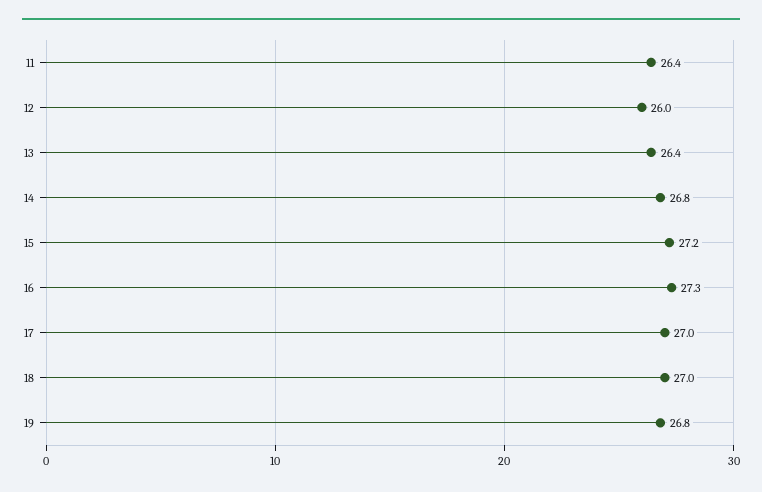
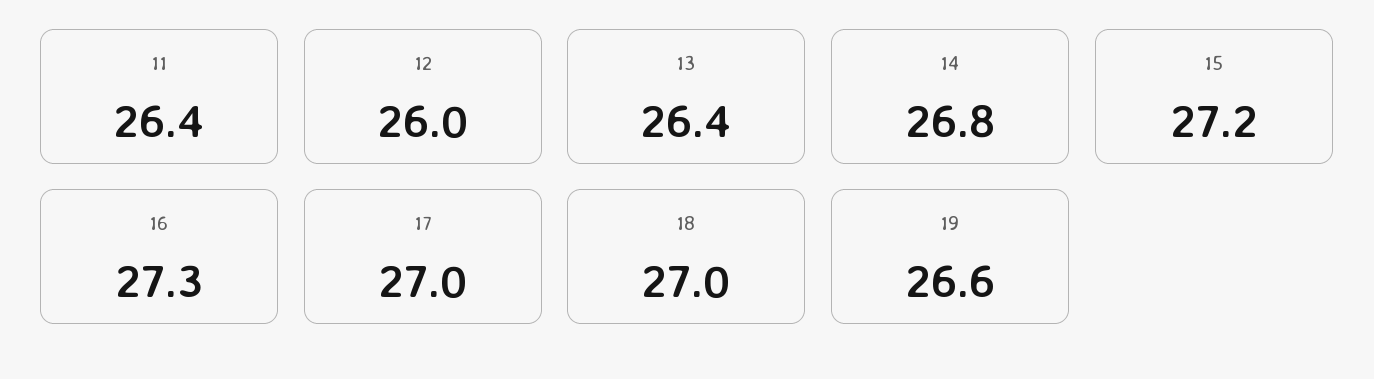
  {
    "11": 26.4,
    "12": 26,
    "13": 26.4,
    "14": 26.8,
    "15": 27.2,
    "16": 27.3,
    "17": 27,
    "18": 27,
-   "19": 26.8
+   "19": 26.6
  }

